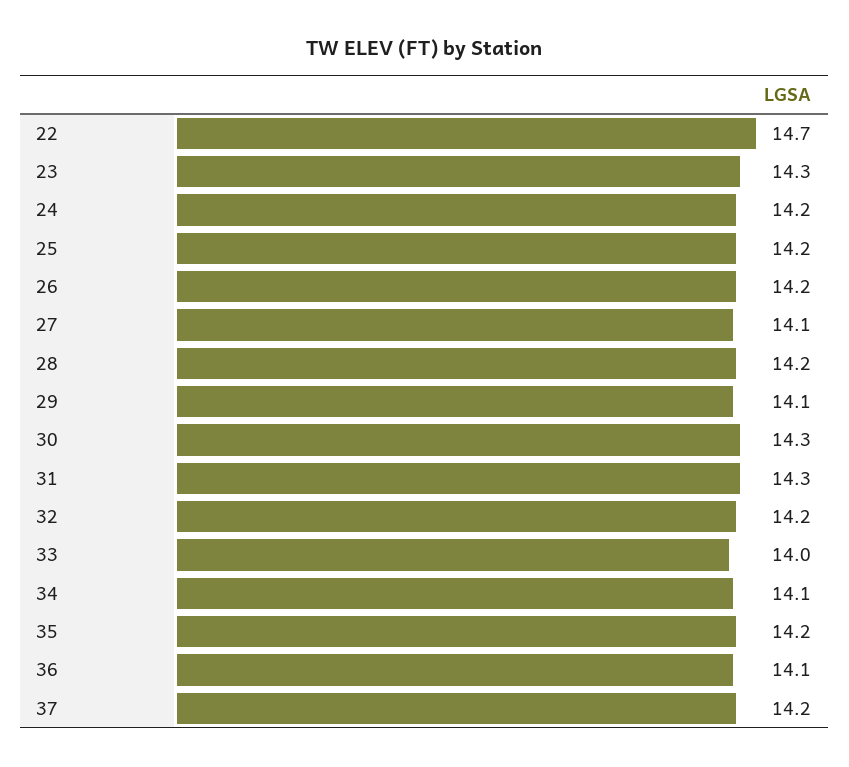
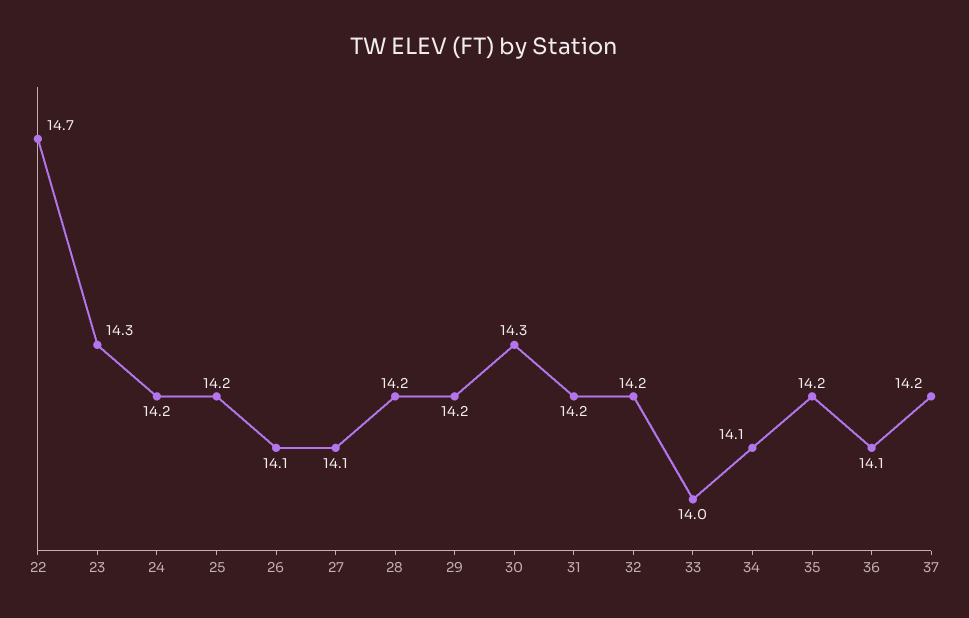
  {
    "22": 14.7,
    "23": 14.3,
    "24": 14.2,
    "25": 14.2,
-   "26": 14.2,
+   "26": 14.1,
    "27": 14.1,
    "28": 14.2,
-   "29": 14.1,
+   "29": 14.2,
    "30": 14.3,
-   "31": 14.3,
+   "31": 14.2,
    "32": 14.2,
    "33": 14,
    "34": 14.1,
    "35": 14.2,
    "36": 14.1,
    "37": 14.2
  }

